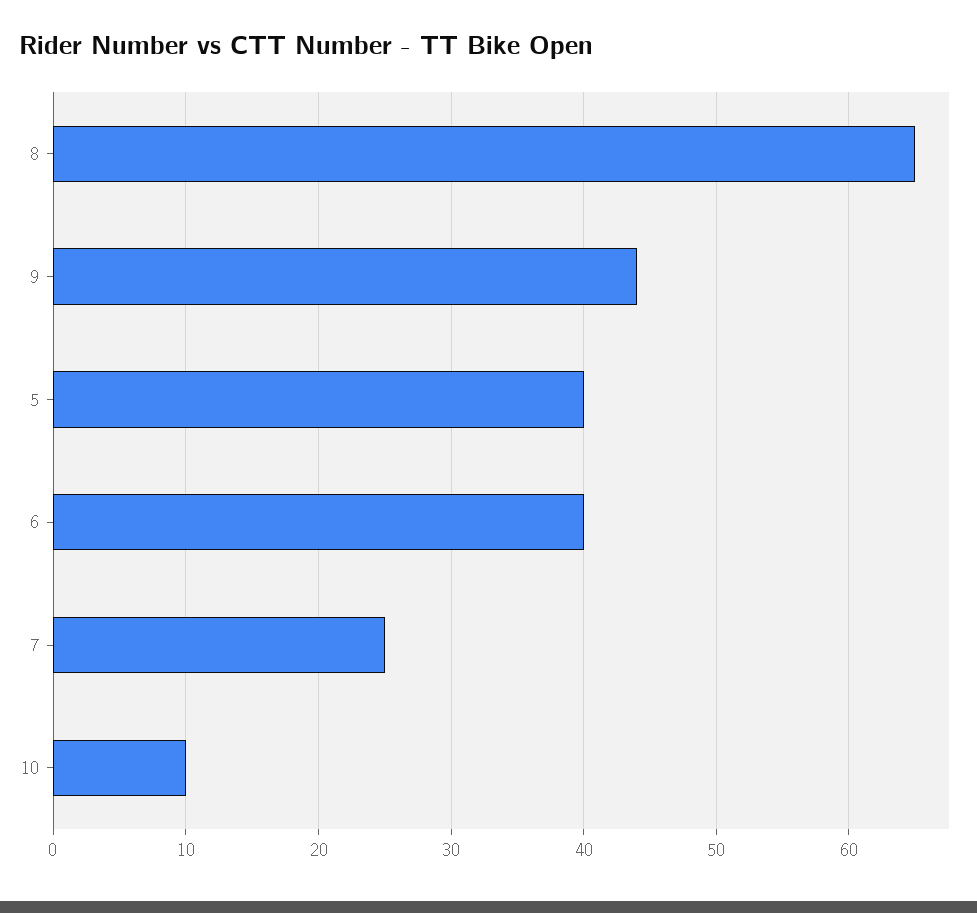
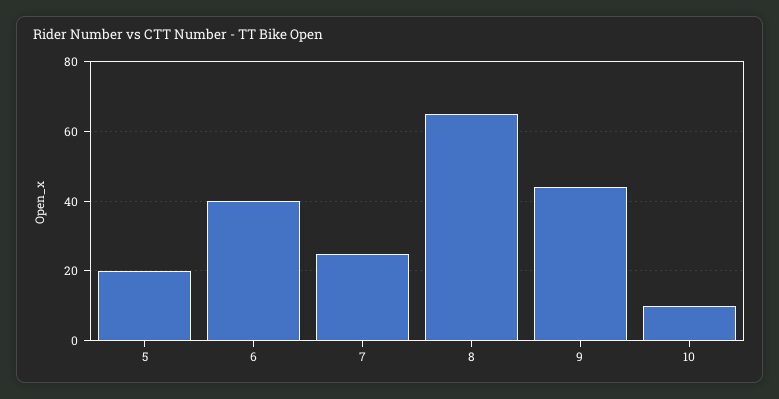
  {
    "8": 65,
    "9": 44,
-   "5": 40,
+   "5": 20,
    "6": 40,
    "7": 25,
    "10": 10
  }

